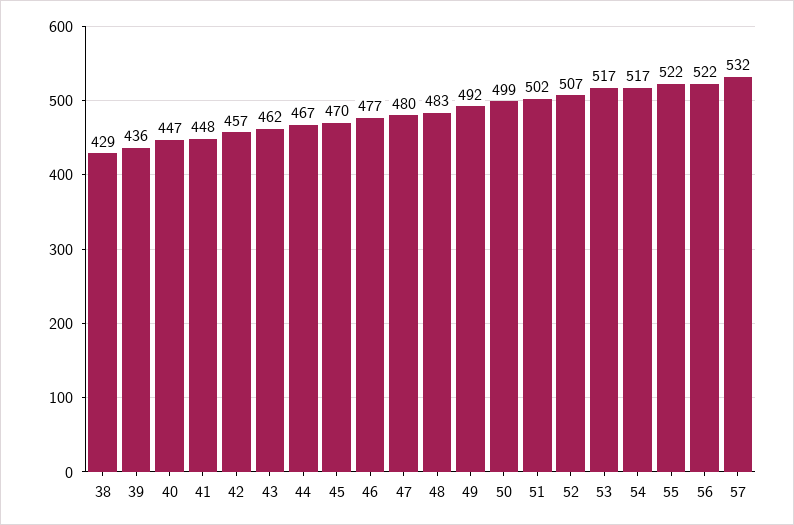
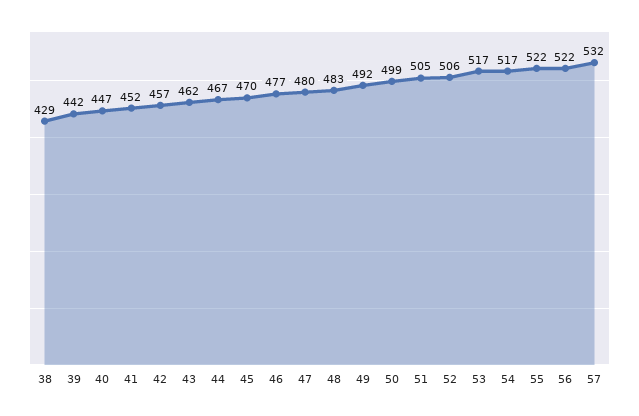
  {
    "38": 429,
-   "39": 436,
+   "39": 442,
    "40": 447,
-   "41": 448,
+   "41": 452,
    "42": 457,
    "43": 462,
    "44": 467,
    "45": 470,
    "46": 477,
    "47": 480,
    "48": 483,
    "49": 492,
    "50": 499,
-   "51": 502,
+   "51": 505,
-   "52": 507,
+   "52": 506,
    "53": 517,
    "54": 517,
    "55": 522,
    "56": 522,
    "57": 532
  }

